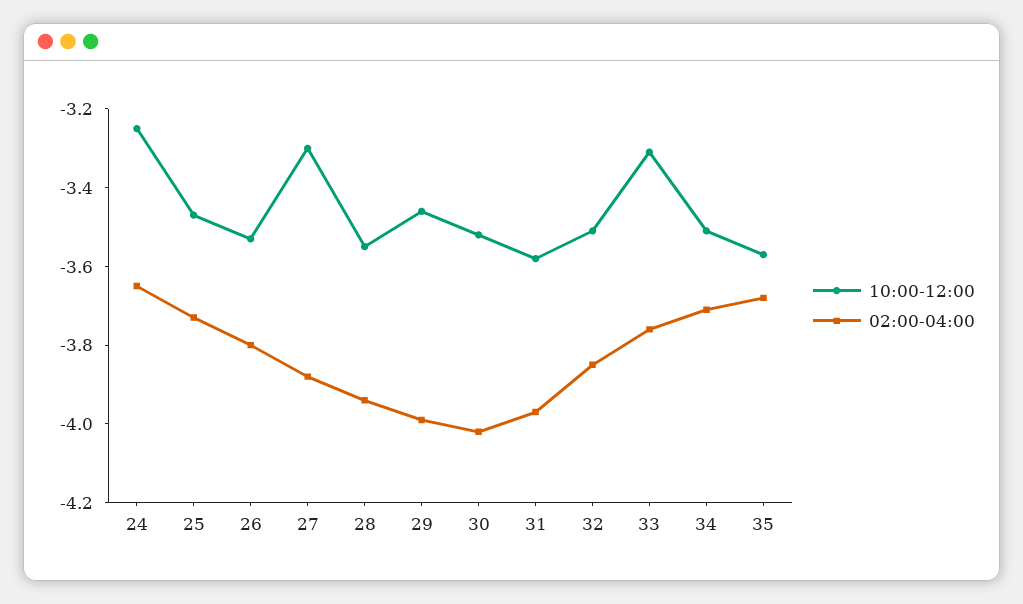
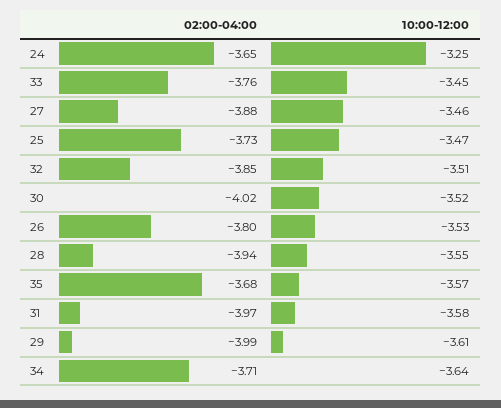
  {
    "10:00-12:00": {
      "24": -3.25,
      "25": -3.47,
      "26": -3.53,
-     "27": -3.3,
+     "27": -3.46,
      "28": -3.55,
-     "29": -3.45,
+     "29": -3.61,
      "30": -3.52,
      "31": -3.58,
      "32": -3.51,
-     "33": -3.3,
+     "33": -3.45,
-     "34": -3.5,
+     "34": -3.64,
      "35": -3.57
    },
    "02:00-04:00": {
      "24": -3.65,
      "25": -3.73,
      "26": -3.8,
      "27": -3.88,
      "28": -3.94,
      "29": -3.99,
      "30": -4.02,
      "31": -3.97,
      "32": -3.85,
      "33": -3.76,
      "34": -3.71,
      "35": -3.68
    }
  }

